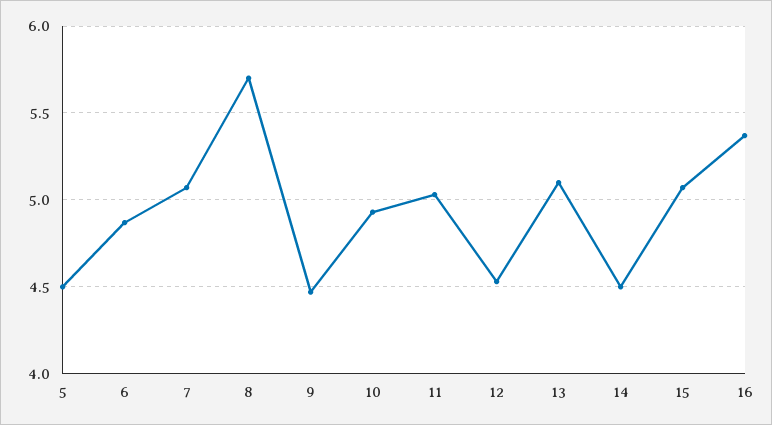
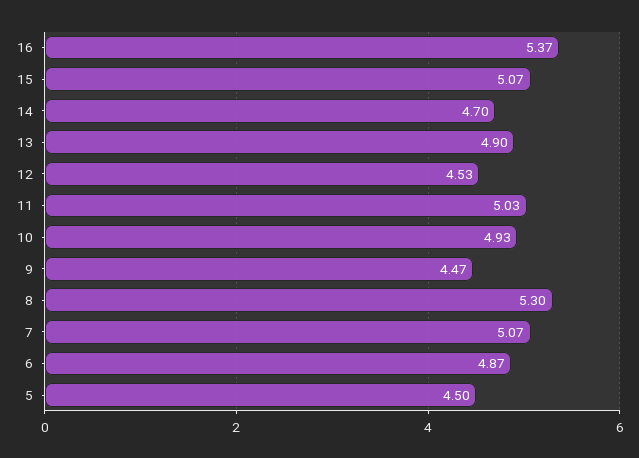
  {
    "5": 4.5,
    "6": 4.87,
    "7": 5.07,
-   "8": 5.7,
+   "8": 5.3,
    "9": 4.47,
    "10": 4.93,
    "11": 5.03,
    "12": 4.53,
-   "13": 5.1,
+   "13": 4.9,
-   "14": 4.5,
+   "14": 4.7,
    "15": 5.07,
    "16": 5.37
  }

